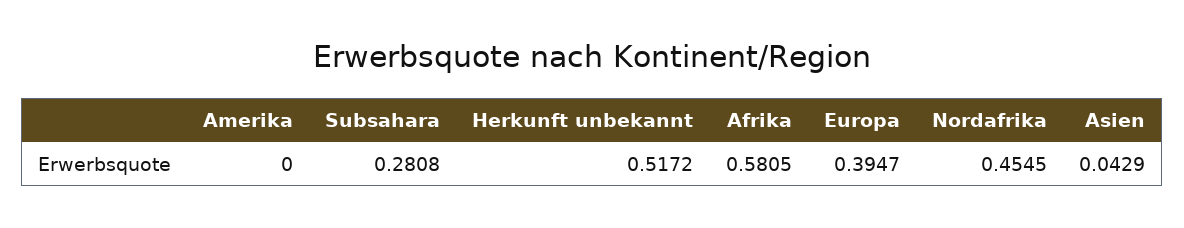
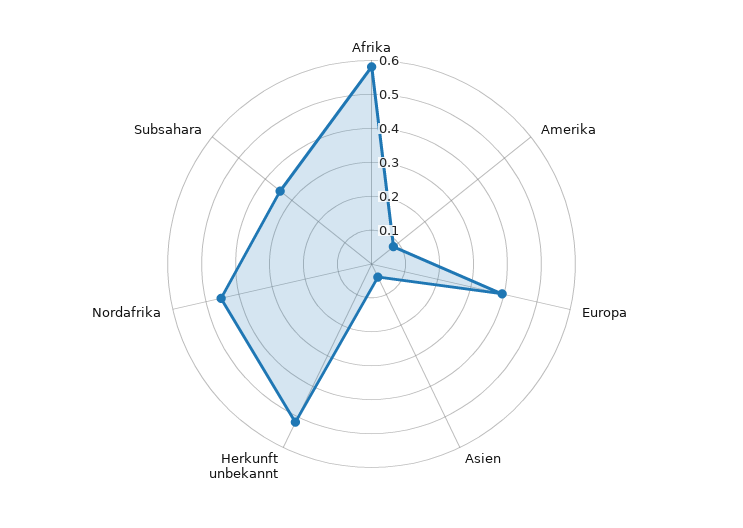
  {
-   "Amerika": 0,
+   "Amerika": 0.075,
-   "Subsahara": 0.2808,
+   "Subsahara": 0.35,
    "Herkunft unbekannt": 0.5172,
    "Afrika": 0.5805,
    "Europa": 0.3947,
    "Nordafrika": 0.4545,
    "Asien": 0.0429
  }

